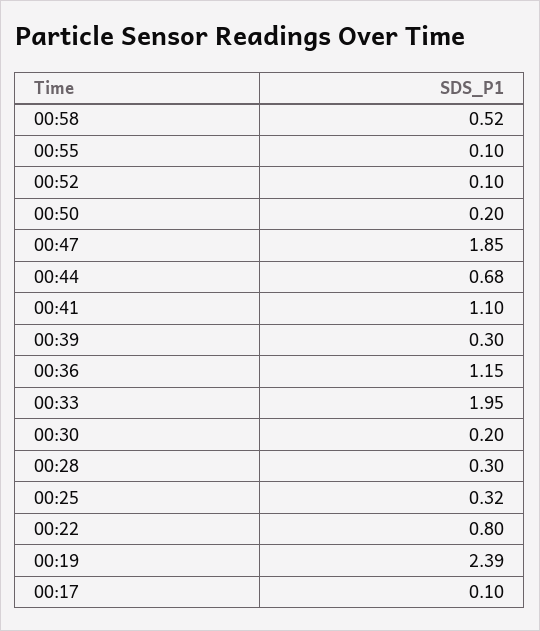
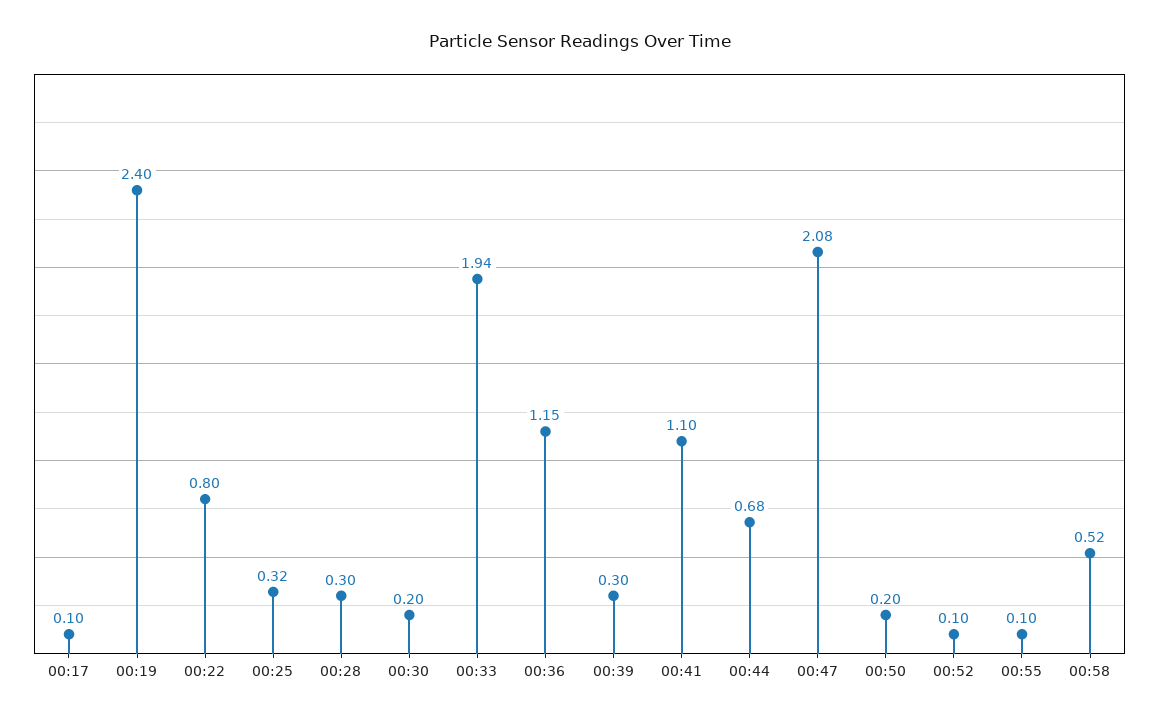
  {
    "00:58": 0.52,
    "00:55": 0.1,
    "00:52": 0.1,
    "00:50": 0.2,
-   "00:47": 1.85,
+   "00:47": 2.08,
    "00:44": 0.68,
    "00:41": 1.1,
    "00:39": 0.3,
    "00:36": 1.15,
-   "00:33": 1.95,
+   "00:33": 1.94,
    "00:30": 0.2,
    "00:28": 0.3,
    "00:25": 0.32,
    "00:22": 0.8,
-   "00:19": 2.39,
+   "00:19": 2.4,
    "00:17": 0.1
  }

